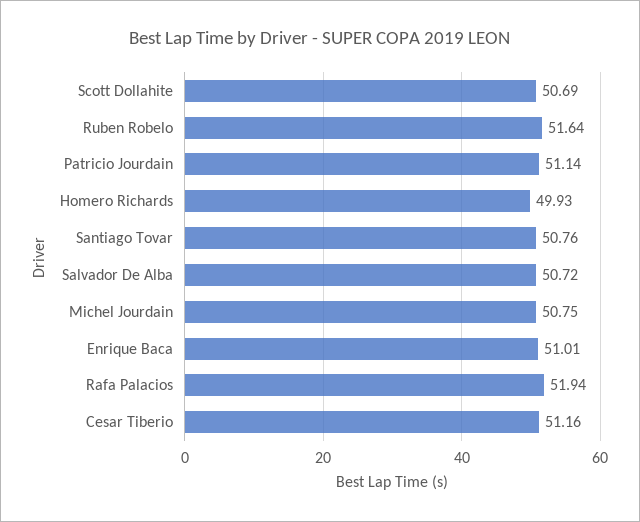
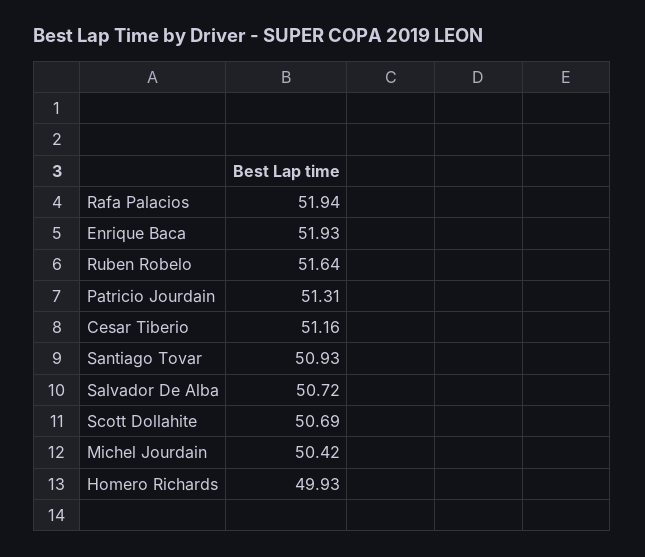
  {
    "Scott Dollahite": 50.69,
    "Ruben Robelo": 51.64,
-   "Patricio Jourdain": 51.14,
+   "Patricio Jourdain": 51.31,
    "Homero Richards": 49.93,
-   "Santiago Tovar": 50.76,
+   "Santiago Tovar": 50.93,
    "Salvador De Alba": 50.72,
-   "Michel Jourdain": 50.75,
+   "Michel Jourdain": 50.42,
-   "Enrique Baca": 51.01,
+   "Enrique Baca": 51.93,
    "Rafa Palacios": 51.94,
    "Cesar Tiberio": 51.16
  }

